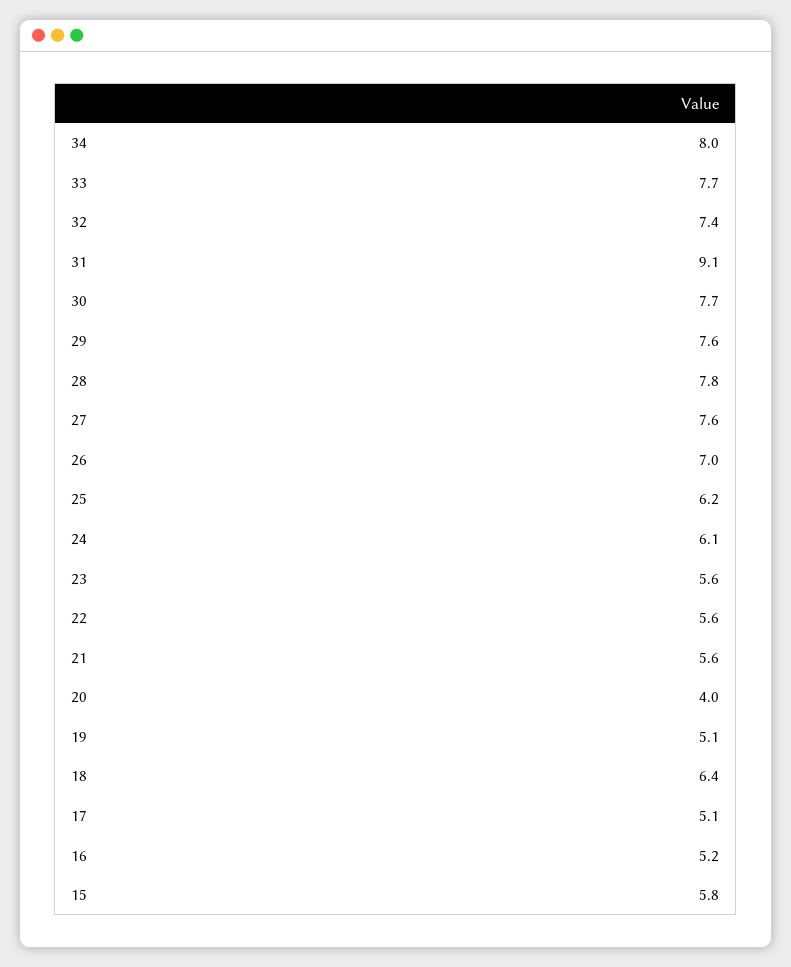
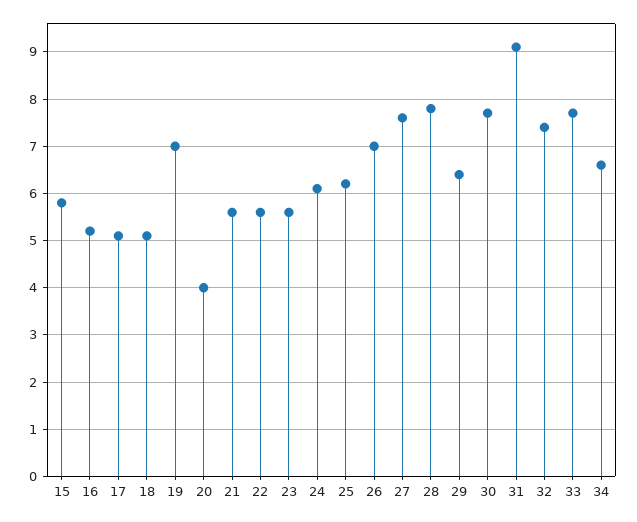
  {
-   "34": 8,
+   "34": 6.5,
    "33": 7.7,
    "32": 7.4,
    "31": 9.1,
    "30": 7.7,
-   "29": 7.6,
+   "29": 6.5,
    "28": 7.8,
    "27": 7.6,
    "26": 7,
    "25": 6.2,
    "24": 6.1,
    "23": 5.6,
    "22": 5.6,
    "21": 5.6,
    "20": 4,
-   "19": 5.1,
+   "19": 7,
-   "18": 6.4,
+   "18": 5,
    "17": 5.1,
    "16": 5.2,
    "15": 5.8
  }

